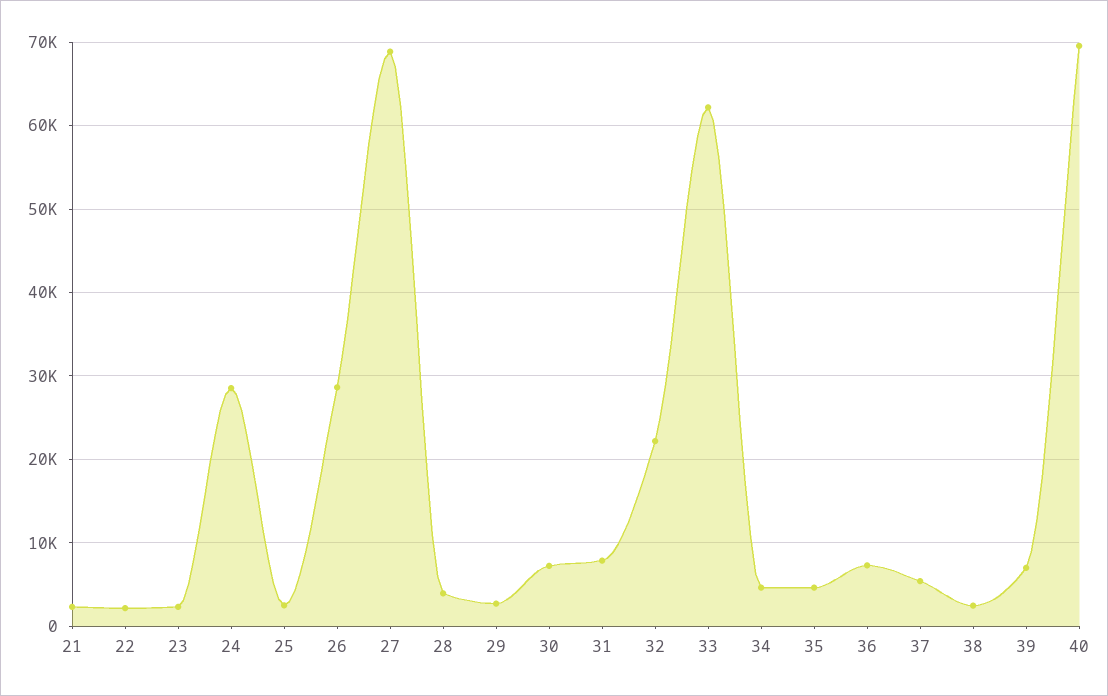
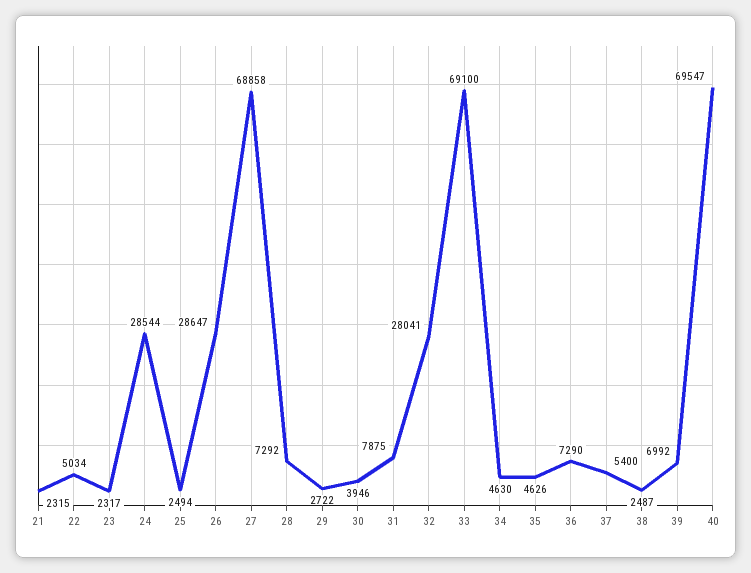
  {
    "21": 2315,
-   "22": 2000,
+   "22": 5034,
    "23": 2317,
    "24": 28544,
    "25": 2494,
    "26": 28647,
    "27": 68858,
-   "28": 4000,
+   "28": 7292,
    "29": 2722,
-   "30": 7000,
+   "30": 3946,
    "31": 7875,
-   "32": 22000,
+   "32": 28041,
-   "33": 62000,
+   "33": 69100,
    "34": 4630,
    "35": 4626,
    "36": 7290,
    "37": 5400,
    "38": 2487,
    "39": 6992,
    "40": 69547
  }

